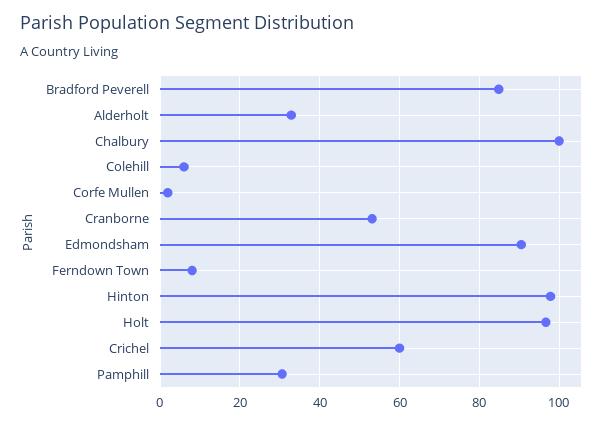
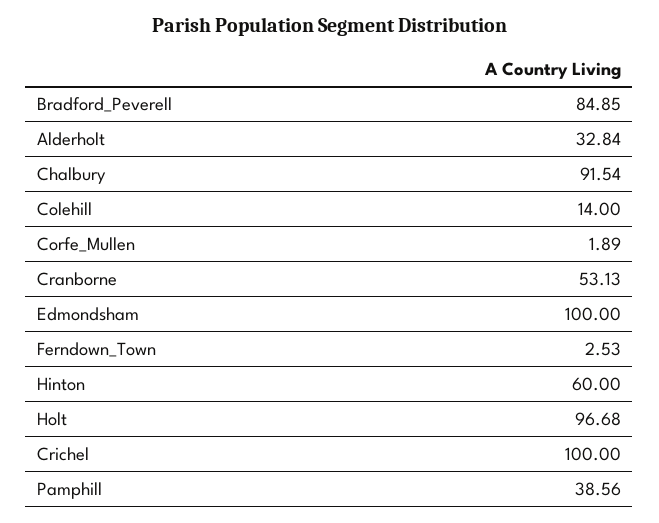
  {
    "Bradford Peverell": 84.85,
    "Alderholt": 32.84,
-   "Chalbury": 100,
+   "Chalbury": 91.54,
-   "Colehill": 6,
+   "Colehill": 14,
    "Corfe Mullen": 1.89,
    "Cranborne": 53.13,
-   "Edmondsham": 90,
+   "Edmondsham": 100,
-   "Ferndown Town": 8,
+   "Ferndown Town": 2.53,
-   "Hinton": 98,
+   "Hinton": 60,
    "Holt": 96.68,
-   "Crichel": 60,
+   "Crichel": 100,
-   "Pamphill": 30
+   "Pamphill": 38.56
  }

